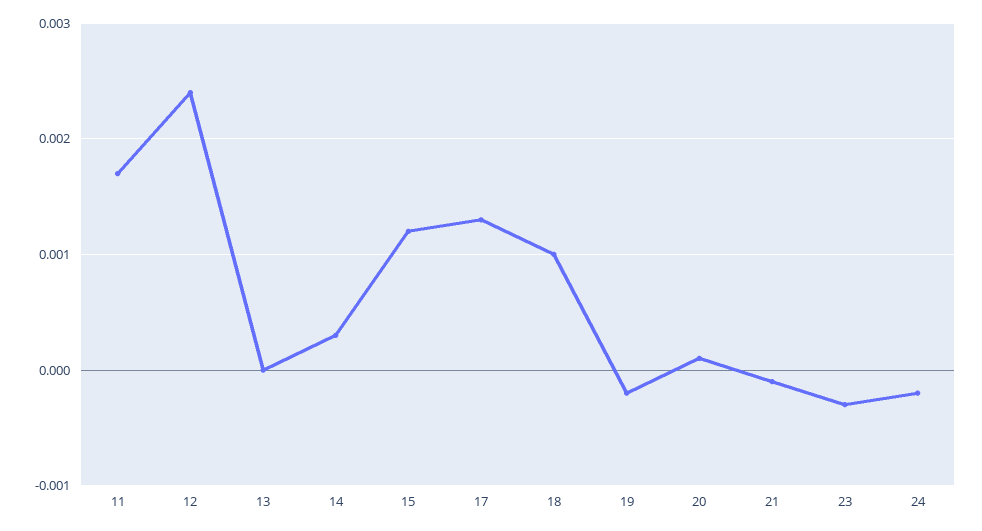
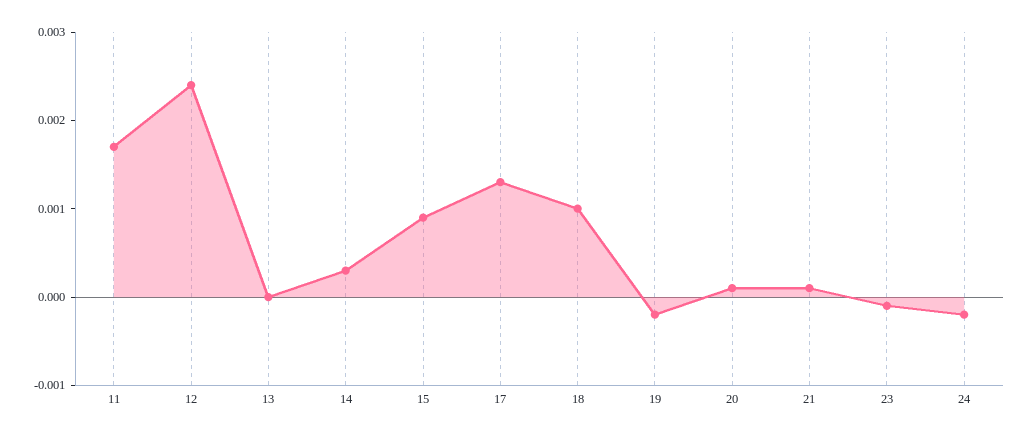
  {
    "11": 0.0017,
    "12": 0.0024,
    "13": 0,
    "14": 0.0003,
-   "15": 0.0012,
+   "15": 0.0009,
    "17": 0.0013,
    "18": 0.001,
    "19": -0.0002,
    "20": 0.0001,
-   "21": -0.0001,
+   "21": 0.0001,
-   "23": -0.0003,
+   "23": -0.0001,
    "24": -0.0002
  }

